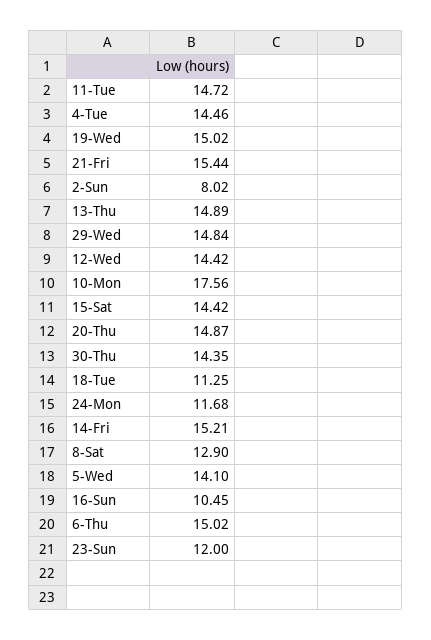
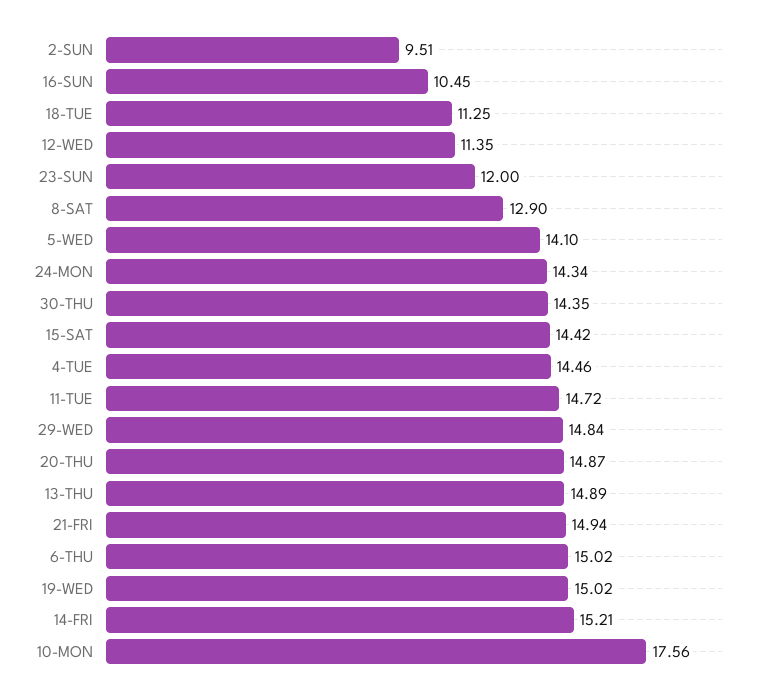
  {
    "11-Tue": 14.72,
    "4-Tue": 14.46,
    "19-Wed": 15.02,
-   "21-Fri": 15.44,
+   "21-Fri": 14.94,
-   "2-Sun": 8.02,
+   "2-Sun": 9.51,
    "13-Thu": 14.89,
    "29-Wed": 14.84,
-   "12-Wed": 14.42,
+   "12-Wed": 11.35,
    "10-Mon": 17.56,
    "15-Sat": 14.42,
    "20-Thu": 14.87,
    "30-Thu": 14.35,
    "18-Tue": 11.25,
-   "24-Mon": 11.68,
+   "24-Mon": 14.34,
    "14-Fri": 15.21,
    "8-Sat": 12.9,
    "5-Wed": 14.1,
    "16-Sun": 10.45,
    "6-Thu": 15.02,
    "23-Sun": 12
  }

